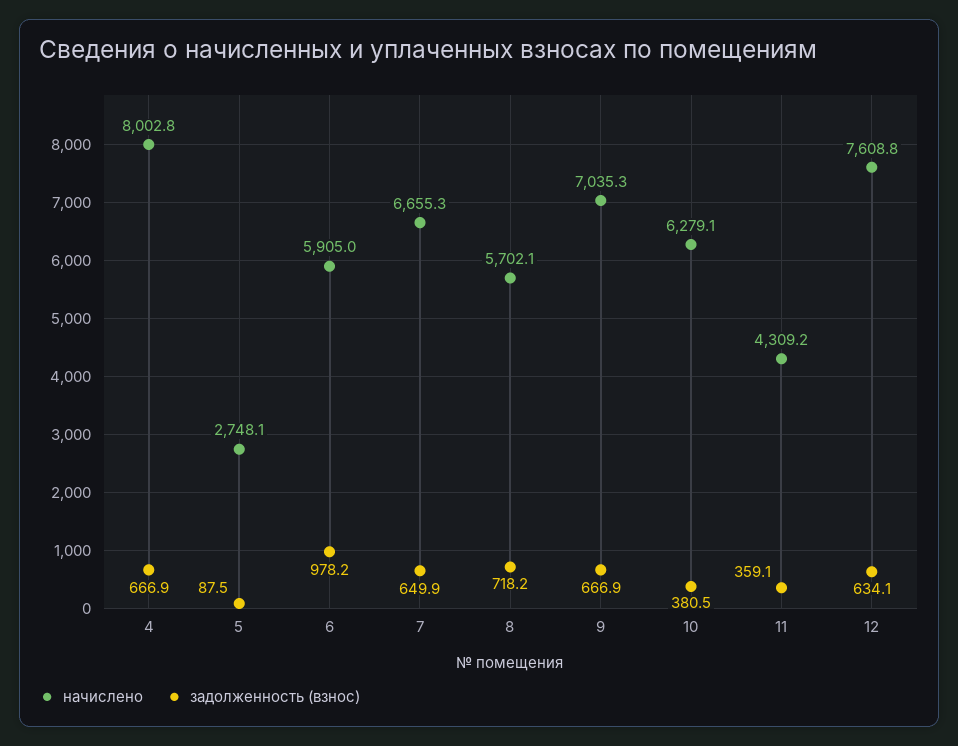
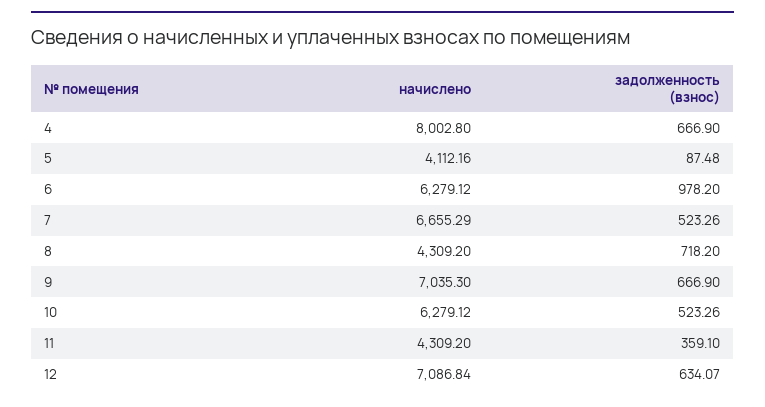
  {
    "начислено": {
      "4": 8002.8,
-     "5": 2748.1,
+     "5": 4112.16,
-     "6": 5905,
+     "6": 6279.12,
      "7": 6655.29,
-     "8": 5702.1,
+     "8": 4309.2,
      "9": 7035.3,
      "10": 6279.12,
      "11": 4309.2,
-     "12": 7608.8
+     "12": 7086.84
    },
    "задолженность (взнос)": {
      "4": 666.9,
      "5": 87.48,
      "6": 978.2,
-     "7": 649.9,
+     "7": 523.26,
      "8": 718.2,
      "9": 666.9,
-     "10": 380.5,
+     "10": 523.26,
      "11": 359.1,
      "12": 634.07
    }
  }

